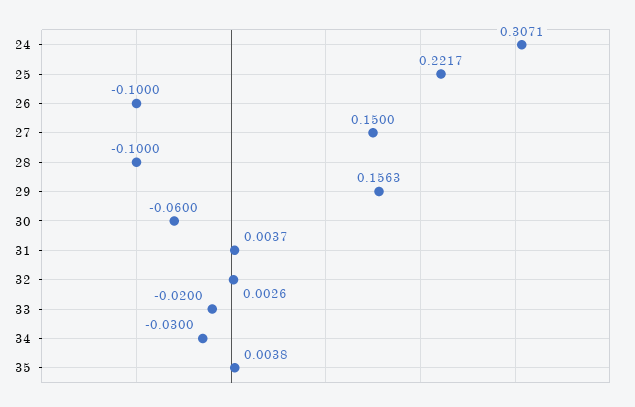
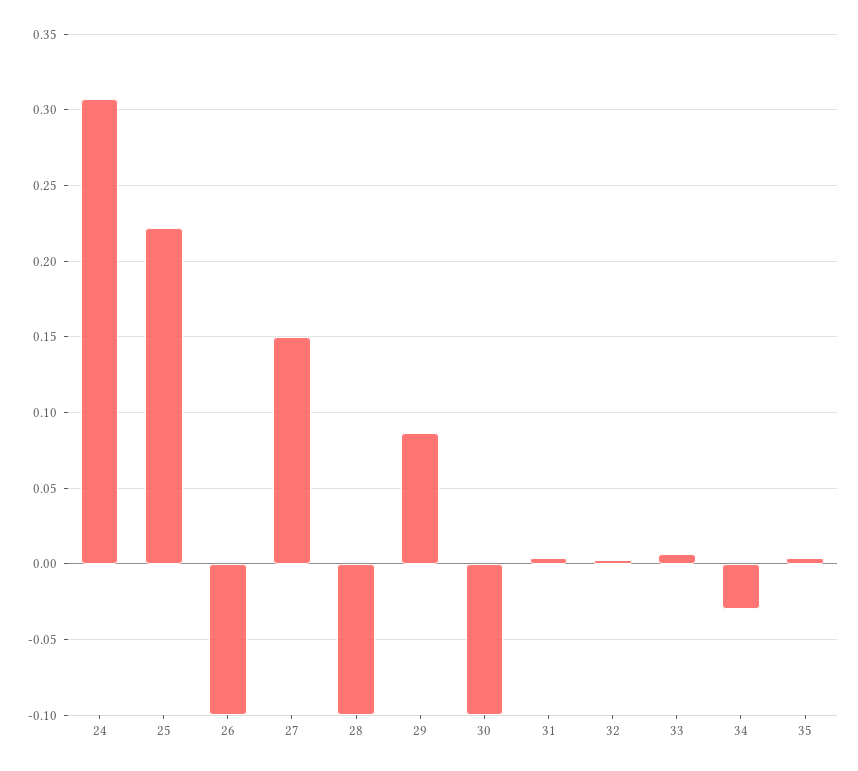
  {
    "24": 0.3071,
    "25": 0.2217,
    "26": -0.1,
    "27": 0.15,
    "28": -0.1,
-   "29": 0.1563,
+   "29": 0.085,
-   "30": -0.06,
+   "30": -0.1,
    "31": 0.0037,
    "32": 0.0026,
-   "33": -0.02,
+   "33": 0.005,
    "34": -0.03,
    "35": 0.0038
  }

